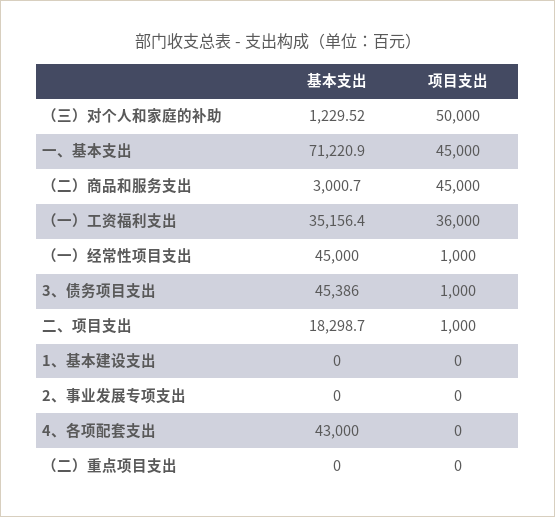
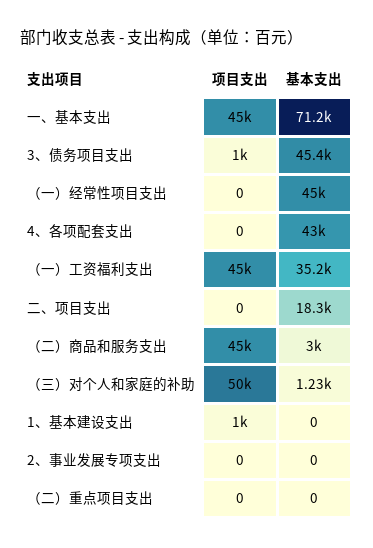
  {
    "基本支出": {
      "（三）对个人和家庭的补助": 1229.52,
      "一、基本支出": 71220.9,
      "（二）商品和服务支出": 3000.7,
      "（一）工资福利支出": 35156.4,
      "（一）经常性项目支出": 45000,
      "3、债务项目支出": 45386,
      "二、项目支出": 18298.7,
      "1、基本建设支出": 0,
      "2、事业发展专项支出": 0,
      "4、各项配套支出": 43000,
      "（二）重点项目支出": 0
    },
    "项目支出": {
      "（三）对个人和家庭的补助": 50000,
      "一、基本支出": 45000,
      "（二）商品和服务支出": 45000,
-     "（一）工资福利支出": 36000,
+     "（一）工资福利支出": 45000,
-     "（一）经常性项目支出": 1000,
+     "（一）经常性项目支出": 0,
      "3、债务项目支出": 1000,
-     "二、项目支出": 1000,
+     "二、项目支出": 0,
-     "1、基本建设支出": 0,
+     "1、基本建设支出": 1000,
      "2、事业发展专项支出": 0,
      "4、各项配套支出": 0,
      "（二）重点项目支出": 0
    }
  }

